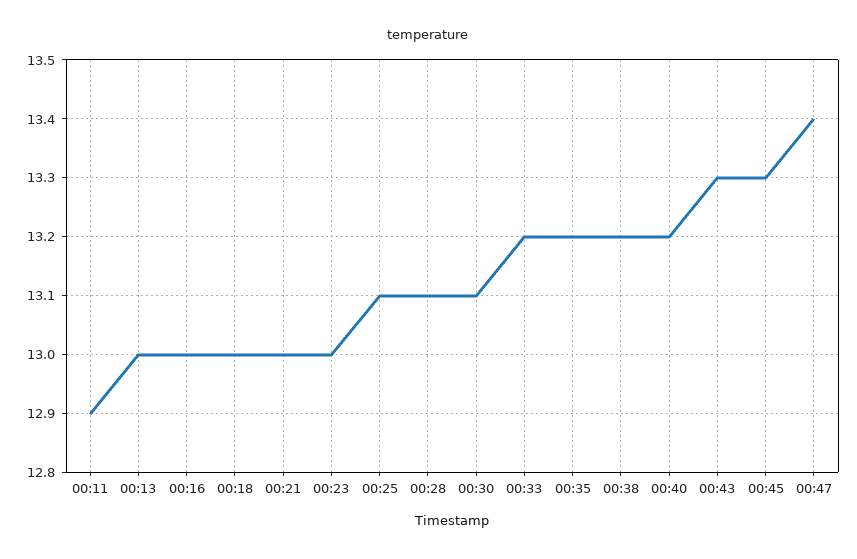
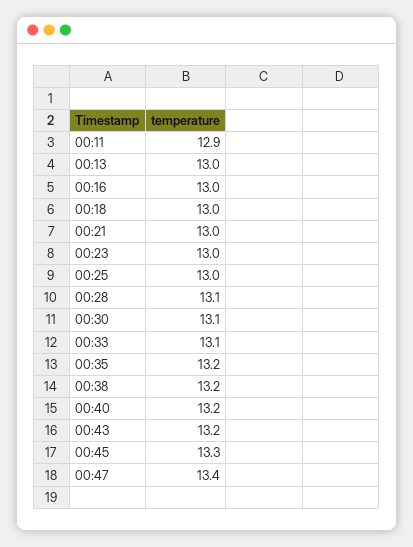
  {
    "00:11": 12.9,
    "00:13": 13,
    "00:16": 13,
    "00:18": 13,
    "00:21": 13,
    "00:23": 13,
-   "00:25": 13.1,
+   "00:25": 13,
    "00:28": 13.1,
    "00:30": 13.1,
-   "00:33": 13.2,
+   "00:33": 13.1,
    "00:35": 13.2,
    "00:38": 13.2,
    "00:40": 13.2,
-   "00:43": 13.3,
+   "00:43": 13.2,
    "00:45": 13.3,
    "00:47": 13.4
  }

